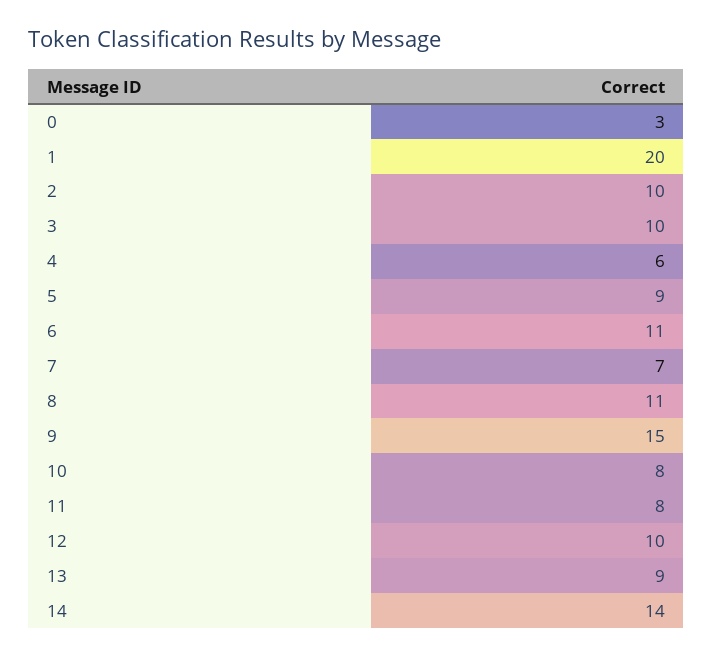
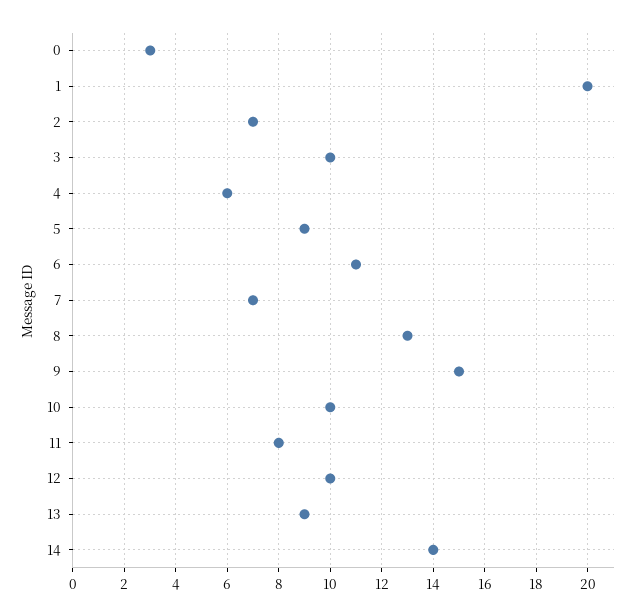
  {
    "0": 3,
    "1": 20,
-   "2": 10,
+   "2": 7,
    "3": 10,
    "4": 6,
    "5": 9,
    "6": 11,
    "7": 7,
-   "8": 11,
+   "8": 13,
    "9": 15,
-   "10": 8,
+   "10": 10,
    "11": 8,
    "12": 10,
    "13": 9,
    "14": 14
  }

